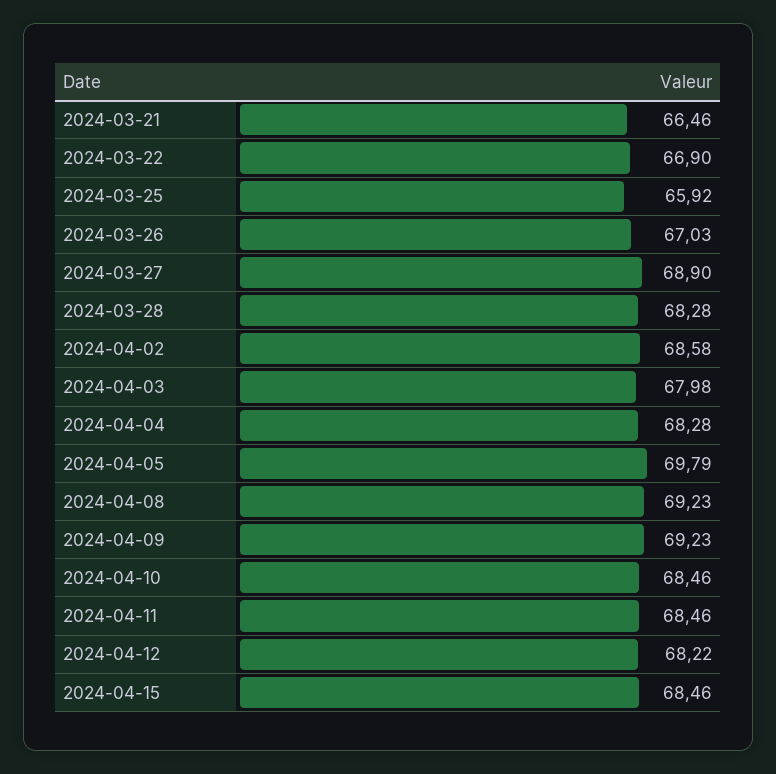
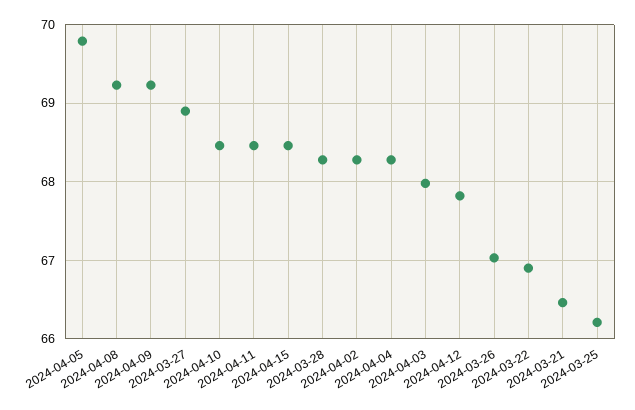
  {
    "2024-03-21": 66.46,
    "2024-03-22": 66.9,
-   "2024-03-25": 65.92,
+   "2024-03-25": 66.2,
    "2024-03-26": 67.03,
    "2024-03-27": 68.9,
    "2024-03-28": 68.28,
-   "2024-04-02": 68.58,
+   "2024-04-02": 68.3,
    "2024-04-03": 67.98,
    "2024-04-04": 68.28,
    "2024-04-05": 69.79,
    "2024-04-08": 69.23,
    "2024-04-09": 69.23,
    "2024-04-10": 68.46,
    "2024-04-11": 68.46,
-   "2024-04-12": 68.22,
+   "2024-04-12": 67.8,
    "2024-04-15": 68.46
  }

